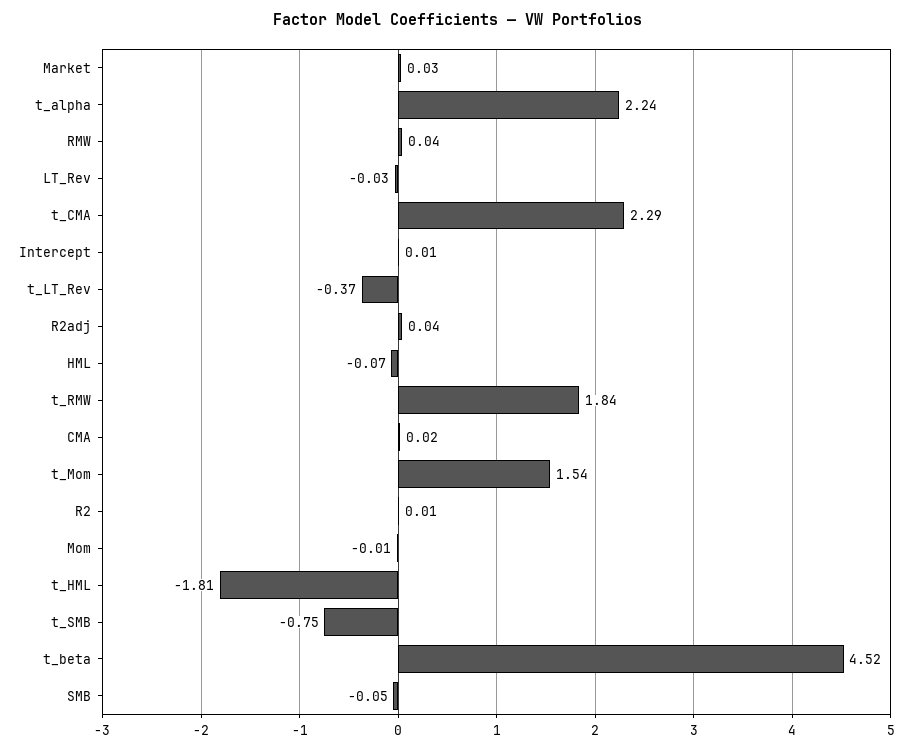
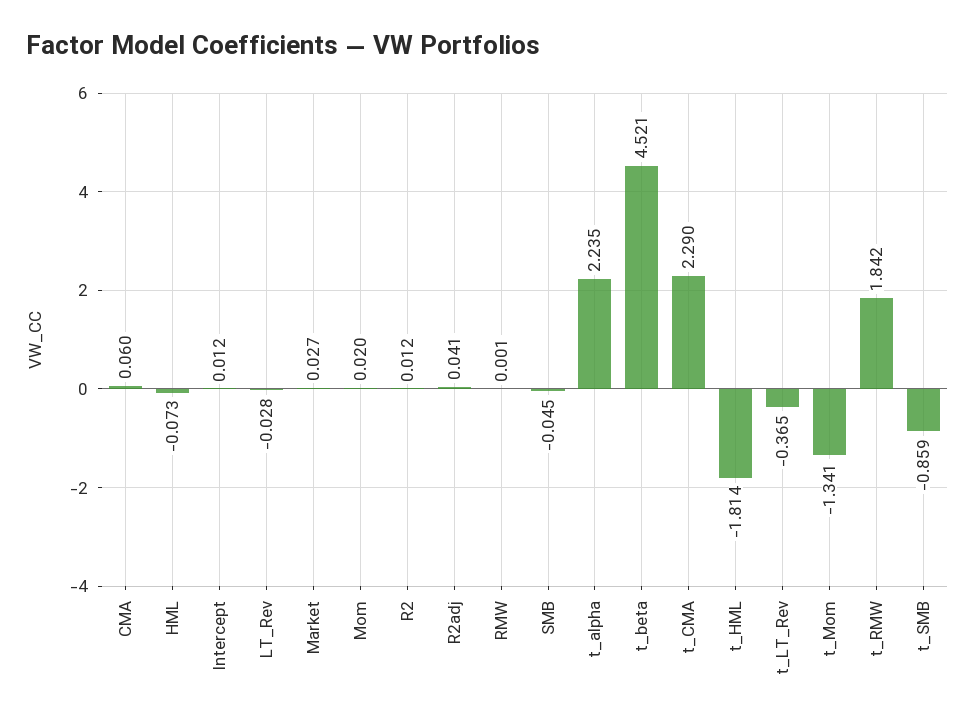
  {
    "Market": 0.027,
    "t_alpha": 2.235,
-   "RMW": 0.04,
+   "RMW": 0.001,
    "LT_Rev": -0.028,
    "t_CMA": 2.29,
    "Intercept": 0.012,
    "t_LT_Rev": -0.365,
    "R2adj": 0.041,
    "HML": -0.073,
    "t_RMW": 1.842,
-   "CMA": 0.02,
+   "CMA": 0.06,
-   "t_Mom": 1.54,
+   "t_Mom": -1.341,
    "R2": 0.012,
-   "Mom": -0.01,
+   "Mom": 0.02,
    "t_HML": -1.814,
-   "t_SMB": -0.75,
+   "t_SMB": -0.859,
    "t_beta": 4.521,
    "SMB": -0.045
  }

